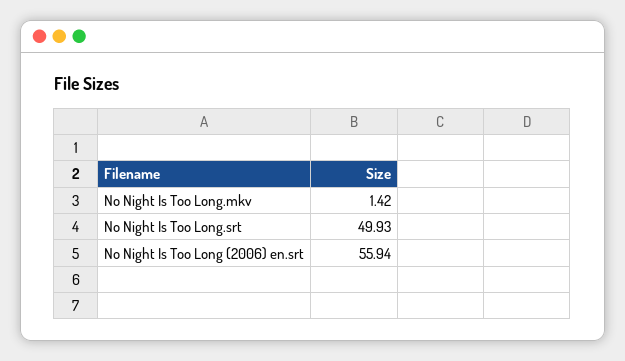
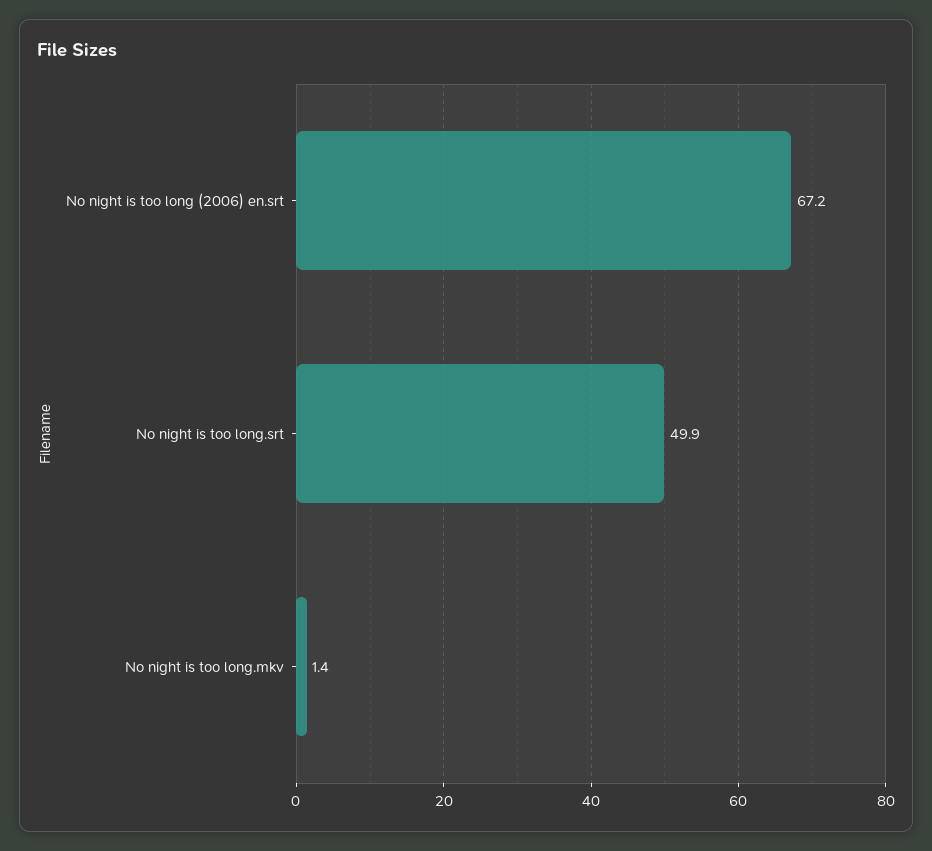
  {
    "No Night Is Too Long.mkv": 1.42,
    "No Night Is Too Long.srt": 49.93,
-   "No Night Is Too Long (2006) en.srt": 55.94
+   "No Night Is Too Long (2006) en.srt": 67.2
  }

